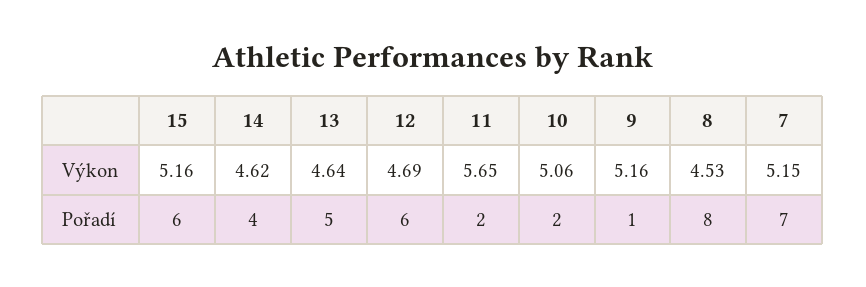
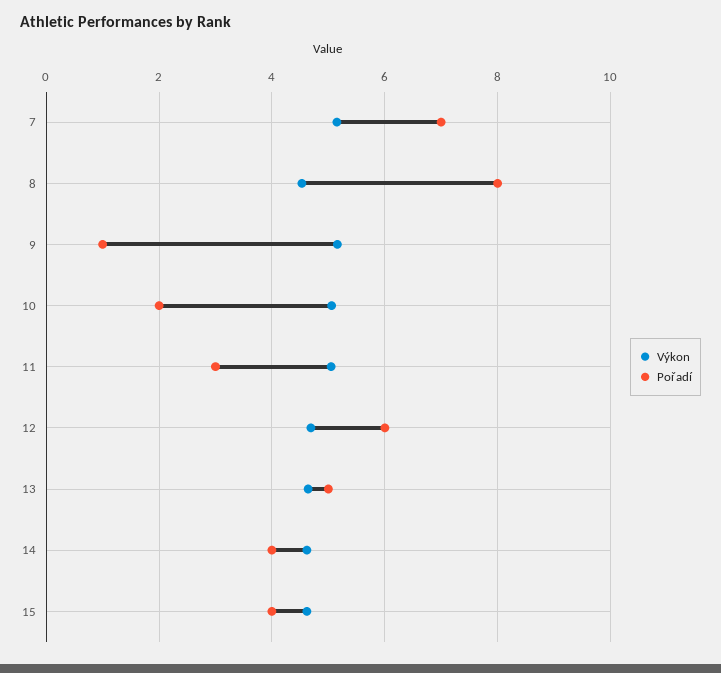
  {
    "Výkon": {
-     "15": 5.16,
+     "15": 4.6,
      "14": 4.62,
      "13": 4.64,
      "12": 4.69,
-     "11": 5.65,
+     "11": 5,
      "10": 5.06,
      "9": 5.16,
      "8": 4.53,
      "7": 5.15
    },
    "Pořadí": {
-     "15": 6,
+     "15": 4,
      "14": 4,
      "13": 5,
      "12": 6,
-     "11": 2,
+     "11": 3,
      "10": 2,
      "9": 1,
      "8": 8,
      "7": 7
    }
  }

